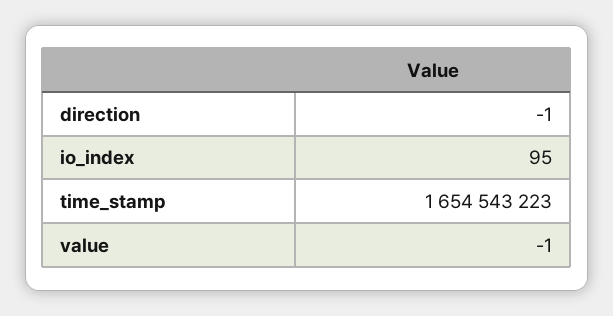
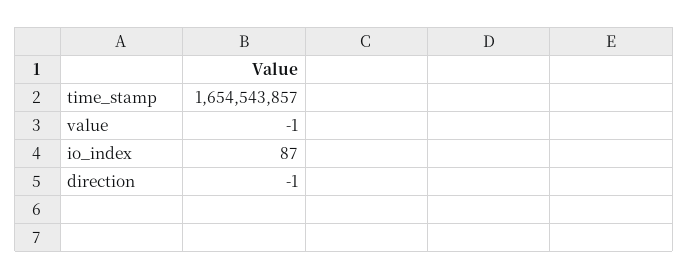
  {
    "direction": -1,
-   "io_index": 95,
+   "io_index": 87,
-   "time_stamp": 1654543223,
+   "time_stamp": 1654543857,
    "value": -1
  }

